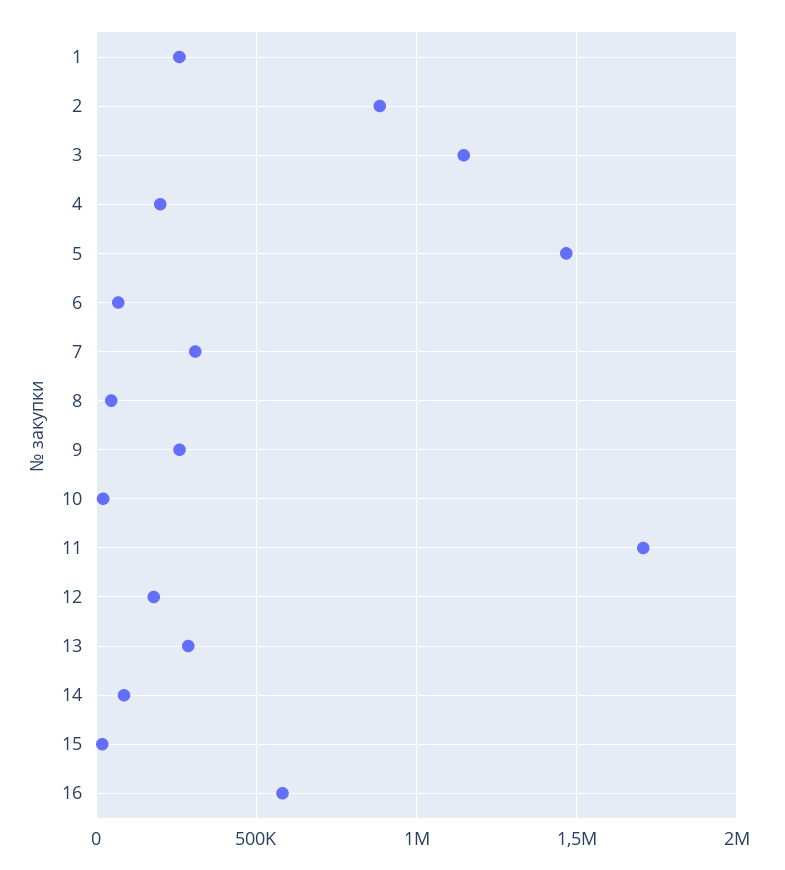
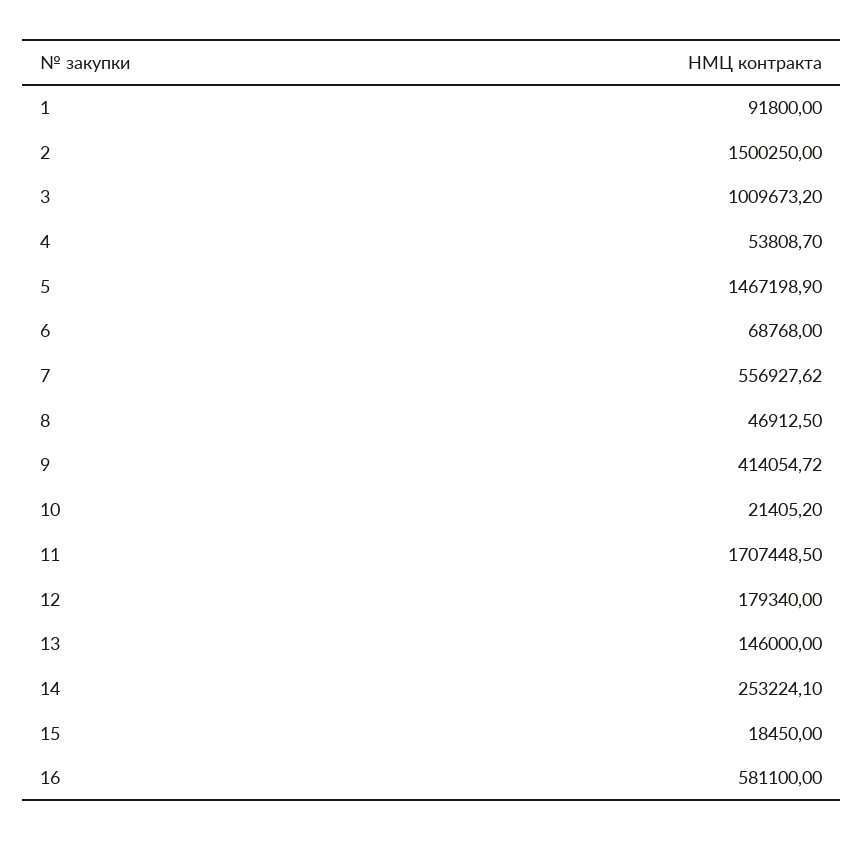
  {
-   "1": 250000,
+   "1": 91800,
-   "2": 900000,
+   "2": 1500250,
-   "3": 1150000,
+   "3": 1009673.2,
-   "4": 200000,
+   "4": 53808.7,
    "5": 1467198.9,
    "6": 68768,
-   "7": 300000,
+   "7": 556927.62,
    "8": 46912.5,
-   "9": 250000,
+   "9": 414054.72,
    "10": 21405.2,
    "11": 1707448.5,
    "12": 179340,
-   "13": 300000,
+   "13": 146000,
-   "14": 100000,
+   "14": 253224.1,
    "15": 18450,
    "16": 581100
  }

